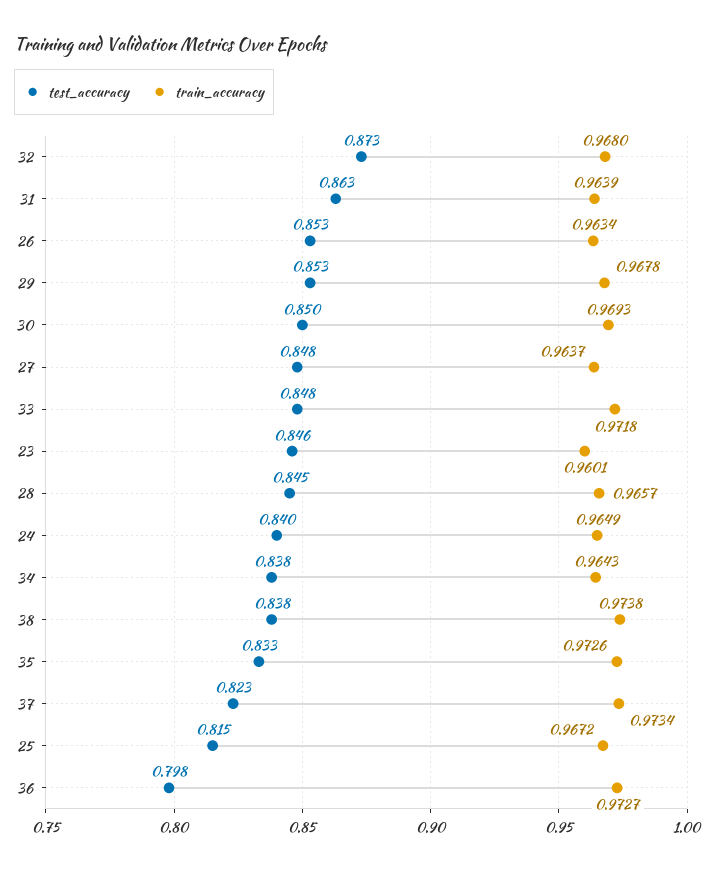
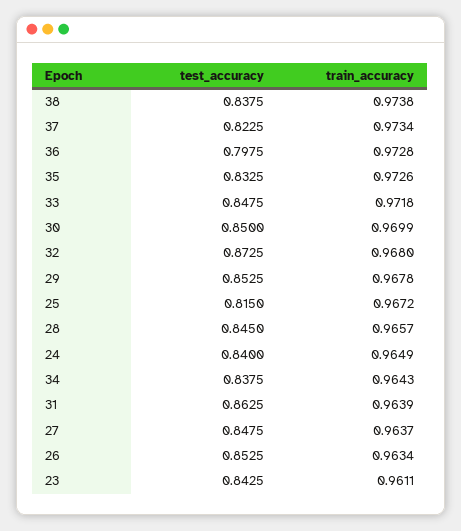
  {
    "test_accuracy": {
      "32": 0.8725,
      "31": 0.8625,
      "26": 0.8525,
      "29": 0.8525,
      "30": 0.85,
      "27": 0.8475,
      "33": 0.8475,
-     "23": 0.846,
+     "23": 0.8425,
      "28": 0.845,
      "24": 0.84,
      "34": 0.8375,
      "38": 0.8375,
      "35": 0.8325,
      "37": 0.8225,
      "25": 0.815,
      "36": 0.7975
    },
    "train_accuracy": {
      "32": 0.968,
      "31": 0.9639,
      "26": 0.9634,
      "29": 0.9678,
-     "30": 0.9693,
+     "30": 0.9699,
      "27": 0.9637,
      "33": 0.9718,
-     "23": 0.9601,
+     "23": 0.9611,
      "28": 0.9657,
      "24": 0.9649,
      "34": 0.9643,
      "38": 0.9738,
      "35": 0.9726,
      "37": 0.9734,
      "25": 0.9672,
-     "36": 0.9727
+     "36": 0.9728
    }
  }

